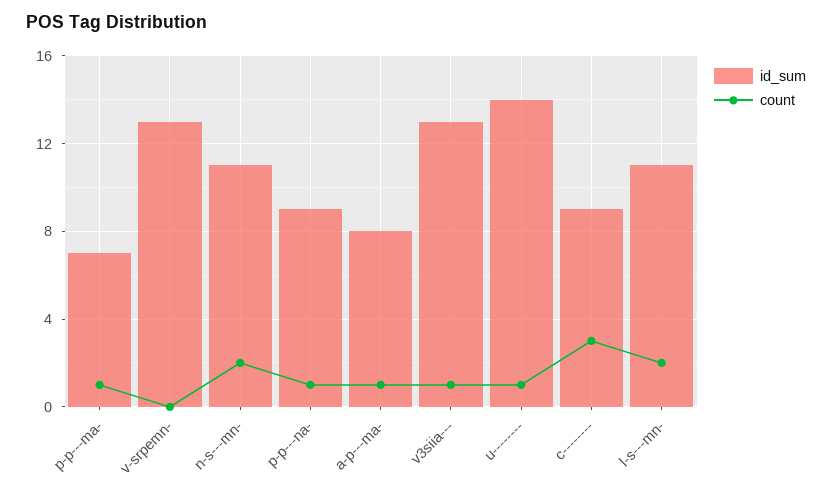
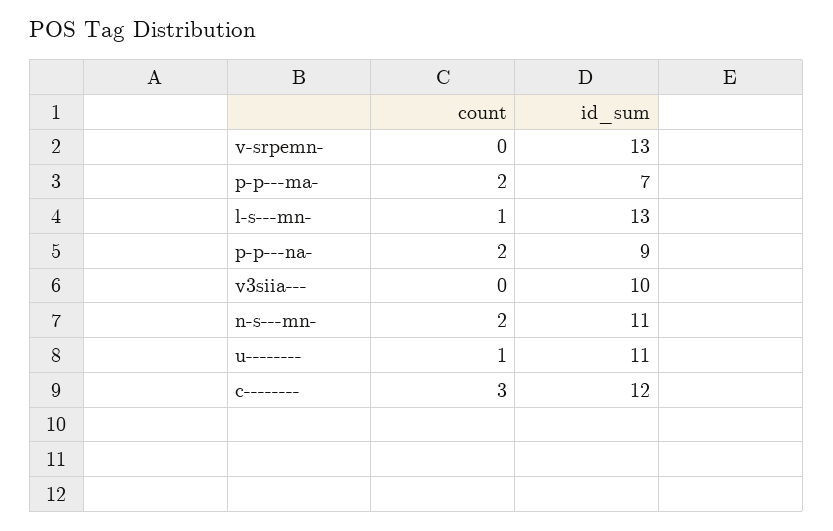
  {
    "id_sum": {
      "p-p---ma-": 7,
      "v-srpemn-": 13,
      "n-s---mn-": 11,
      "p-p---na-": 9,
-     "a-p---ma-": 8,
-     "v3siia---": 13,
+     "v3siia---": 10,
-     "u--------": 14,
+     "u--------": 11,
-     "c--------": 9,
+     "c--------": 12,
-     "l-s---mn-": 11
+     "l-s---mn-": 13
    },
    "count": {
-     "p-p---ma-": 1,
+     "p-p---ma-": 2,
      "v-srpemn-": 0,
      "n-s---mn-": 2,
-     "p-p---na-": 1,
+     "p-p---na-": 2,
-     "a-p---ma-": 1,
-     "v3siia---": 1,
+     "v3siia---": 0,
      "u--------": 1,
      "c--------": 3,
-     "l-s---mn-": 2
+     "l-s---mn-": 1
    }
  }

